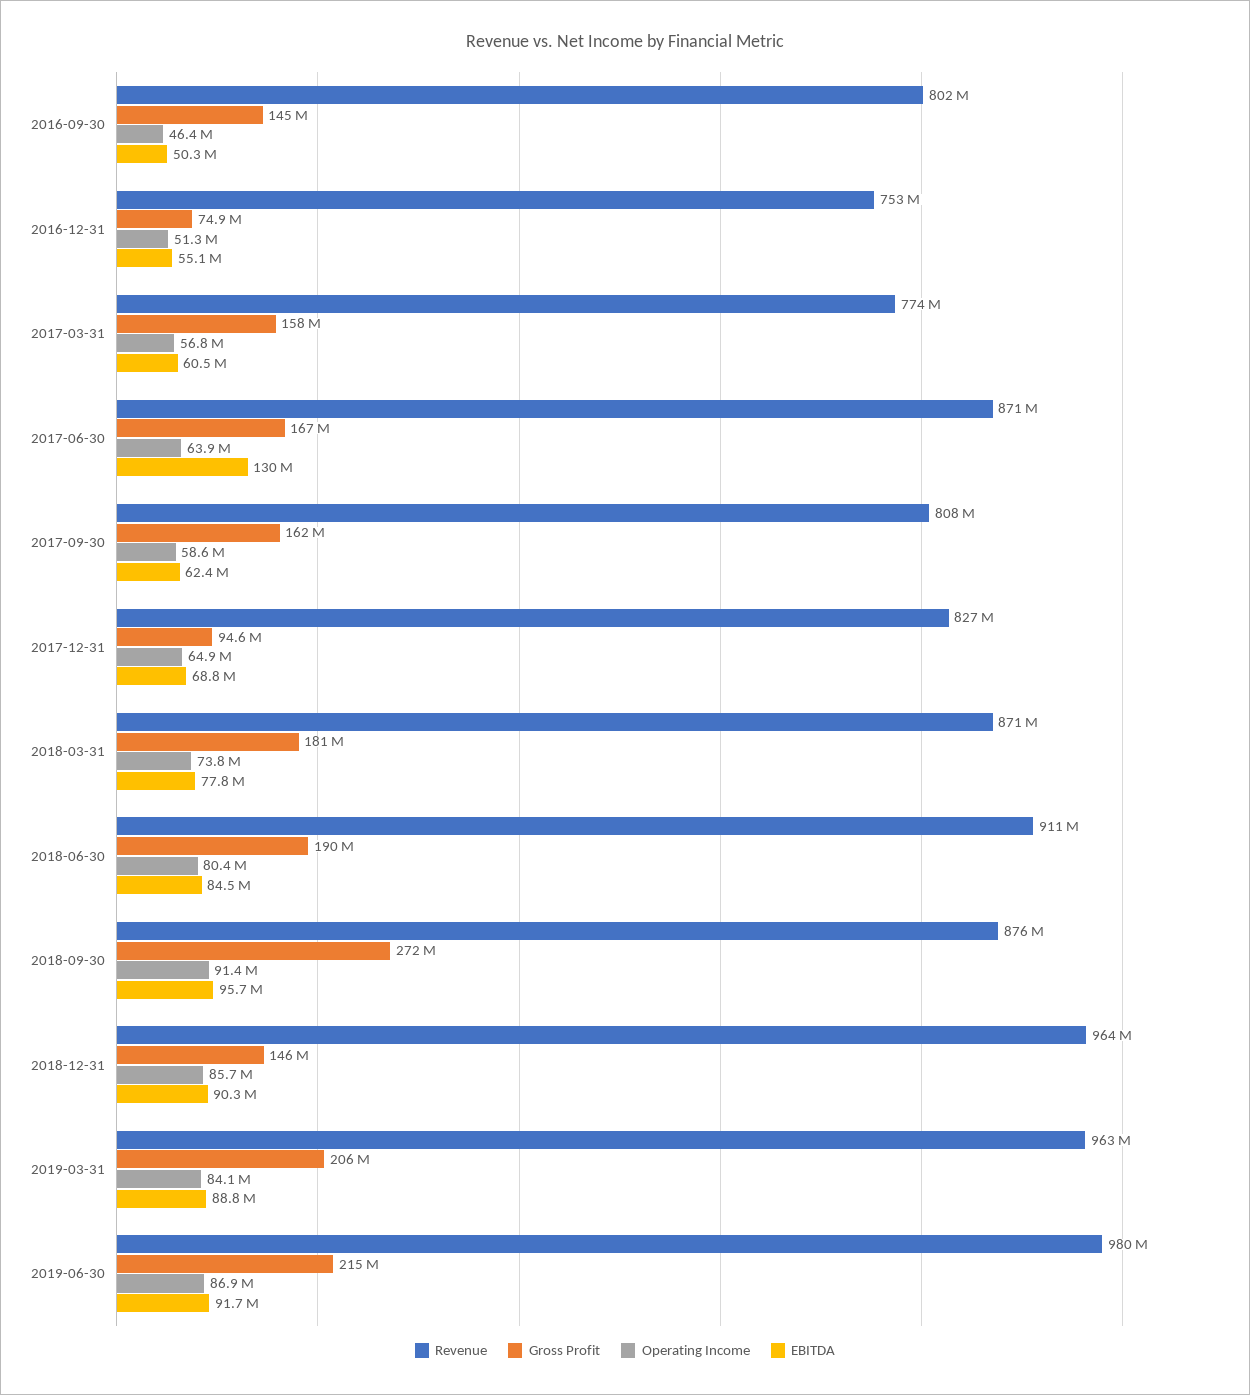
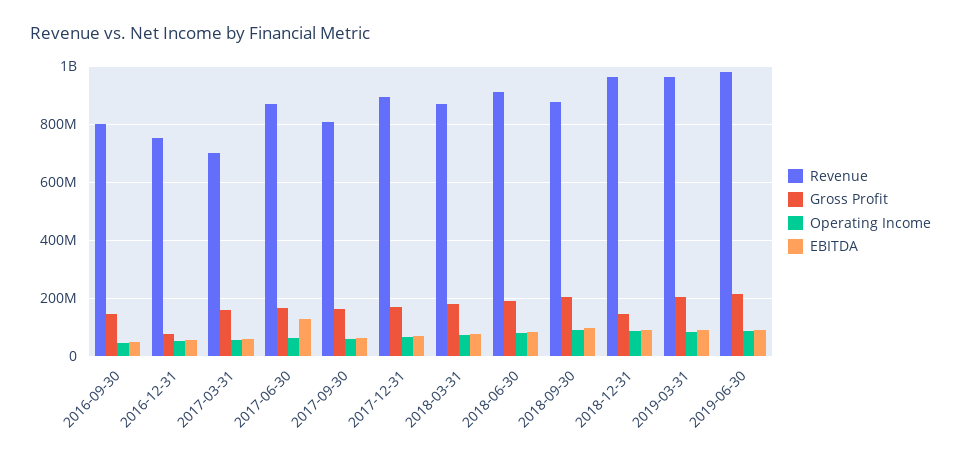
  {
    "Revenue": {
      "2016-09-30": 802000000,
      "2016-12-31": 753000000,
-     "2017-03-31": 774000000,
+     "2017-03-31": 700000000,
      "2017-06-30": 871000000,
      "2017-09-30": 808000000,
-     "2017-12-31": 827000000,
+     "2017-12-31": 900000000,
      "2018-03-31": 871000000,
      "2018-06-30": 911000000,
      "2018-09-30": 876000000,
      "2018-12-31": 964000000,
      "2019-03-31": 963000000,
      "2019-06-30": 980000000
    },
    "Gross Profit": {
      "2016-09-30": 145000000,
      "2016-12-31": 74900000,
      "2017-03-31": 158000000,
      "2017-06-30": 167000000,
      "2017-09-30": 162000000,
-     "2017-12-31": 94600000,
+     "2017-12-31": 175000000,
      "2018-03-31": 181000000,
      "2018-06-30": 190000000,
-     "2018-09-30": 272000000,
+     "2018-09-30": 200000000,
      "2018-12-31": 146000000,
      "2019-03-31": 206000000,
      "2019-06-30": 215000000
    },
    "Operating Income": {
      "2016-09-30": 46400000,
      "2016-12-31": 51300000,
      "2017-03-31": 56800000,
      "2017-06-30": 63900000,
      "2017-09-30": 58600000,
      "2017-12-31": 64900000,
      "2018-03-31": 73800000,
      "2018-06-30": 80400000,
      "2018-09-30": 91400000,
      "2018-12-31": 85700000,
      "2019-03-31": 84100000,
      "2019-06-30": 86900000
    },
    "EBITDA": {
      "2016-09-30": 50300000,
      "2016-12-31": 55100000,
      "2017-03-31": 60500000,
      "2017-06-30": 130000000,
      "2017-09-30": 62400000,
      "2017-12-31": 68800000,
      "2018-03-31": 77800000,
      "2018-06-30": 84500000,
      "2018-09-30": 95700000,
      "2018-12-31": 90300000,
      "2019-03-31": 88800000,
      "2019-06-30": 91700000
    }
  }

